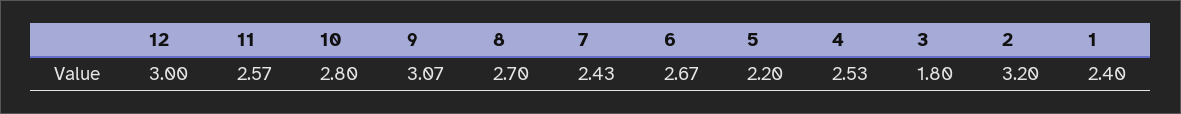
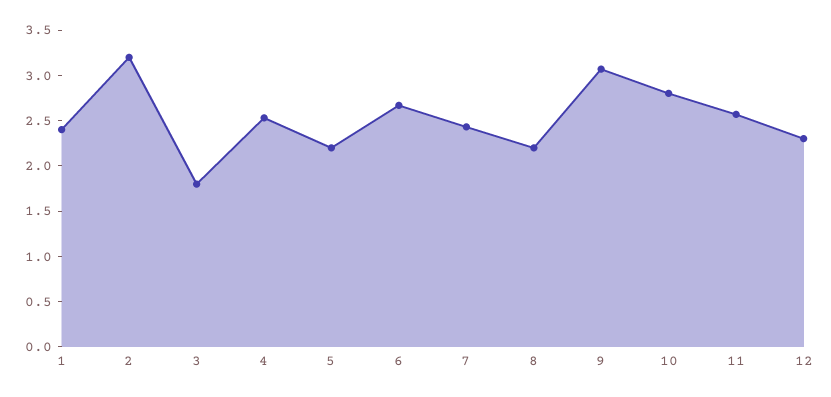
  {
-   "12": 3,
+   "12": 2.3,
    "11": 2.57,
    "10": 2.8,
    "9": 3.07,
-   "8": 2.7,
+   "8": 2.2,
    "7": 2.43,
    "6": 2.67,
    "5": 2.2,
    "4": 2.53,
    "3": 1.8,
    "2": 3.2,
    "1": 2.4
  }

